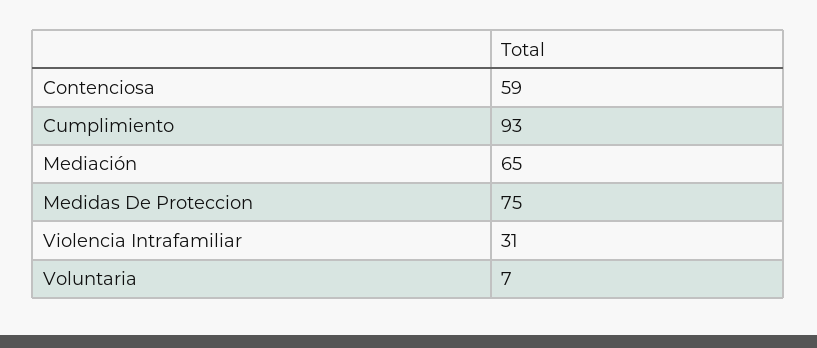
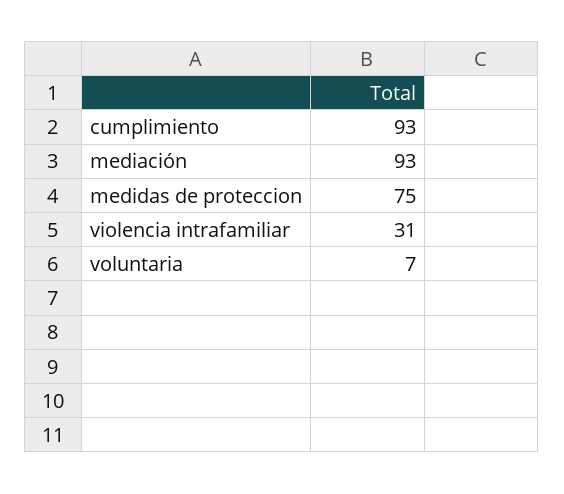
  {
-   "Contenciosa": 59,
    "Cumplimiento": 93,
-   "Mediación": 65,
+   "Mediación": 93,
    "Medidas De Proteccion": 75,
    "Violencia Intrafamiliar": 31,
    "Voluntaria": 7
  }

